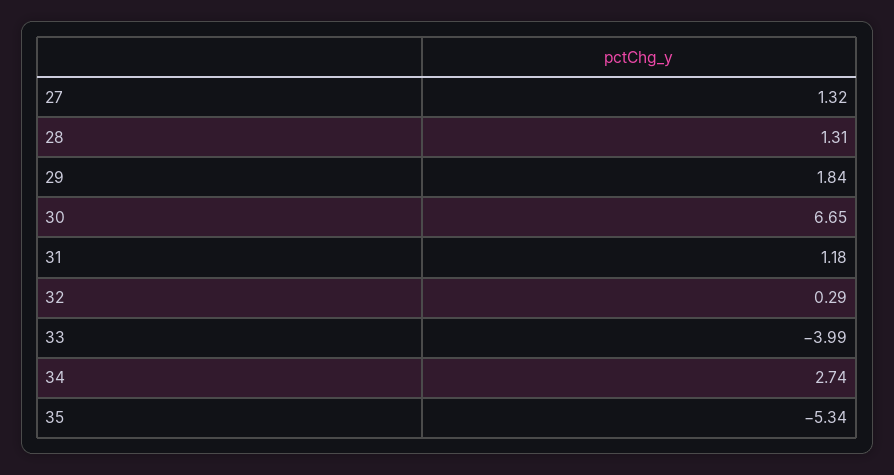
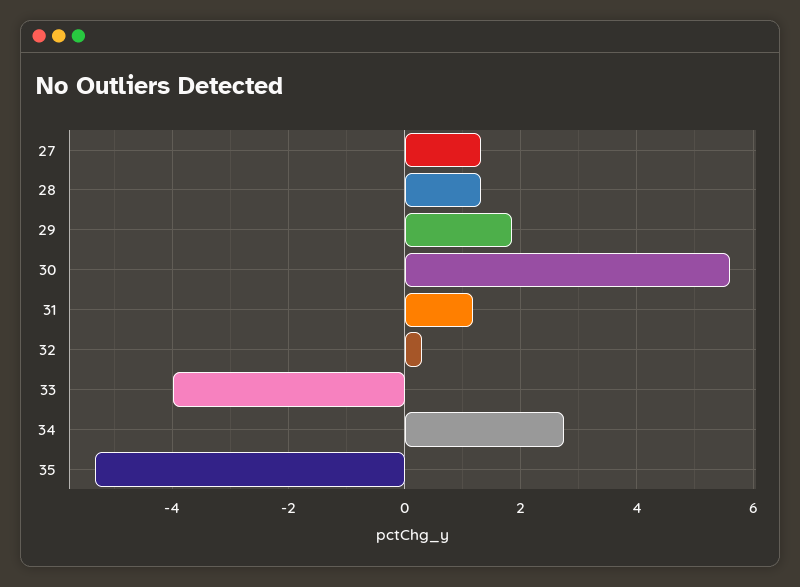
  {
    "27": 1.32,
    "28": 1.31,
    "29": 1.84,
-   "30": 6.65,
+   "30": 5.6,
    "31": 1.18,
    "32": 0.29,
    "33": -3.99,
    "34": 2.74,
    "35": -5.34
  }

